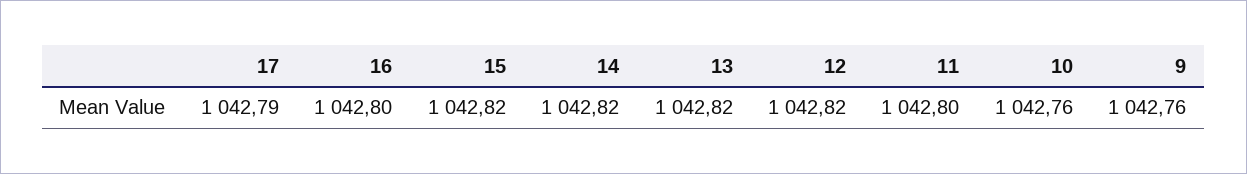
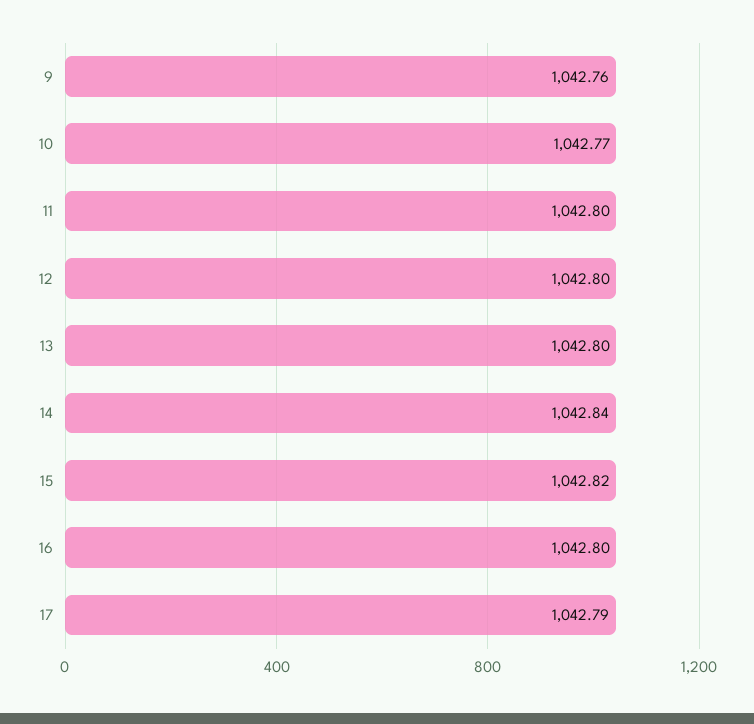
  {
    "17": 1042.79,
    "16": 1042.8,
    "15": 1042.82,
-   "14": 1042.82,
+   "14": 1042.84,
-   "13": 1042.82,
+   "13": 1042.8,
-   "12": 1042.82,
+   "12": 1042.8,
    "11": 1042.8,
-   "10": 1042.76,
+   "10": 1042.77,
    "9": 1042.76
  }

